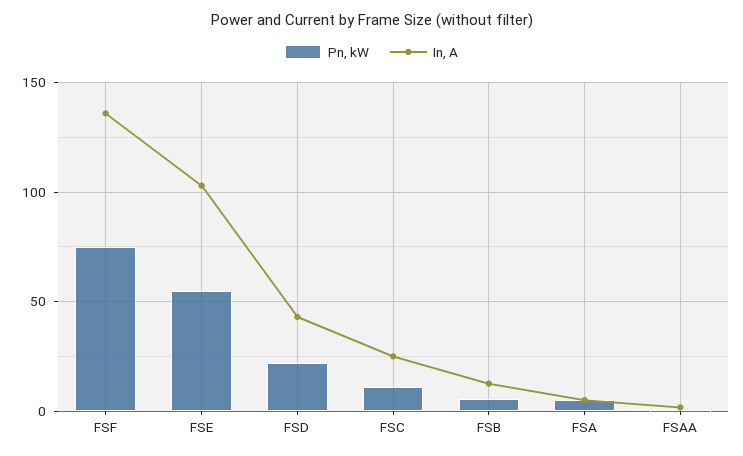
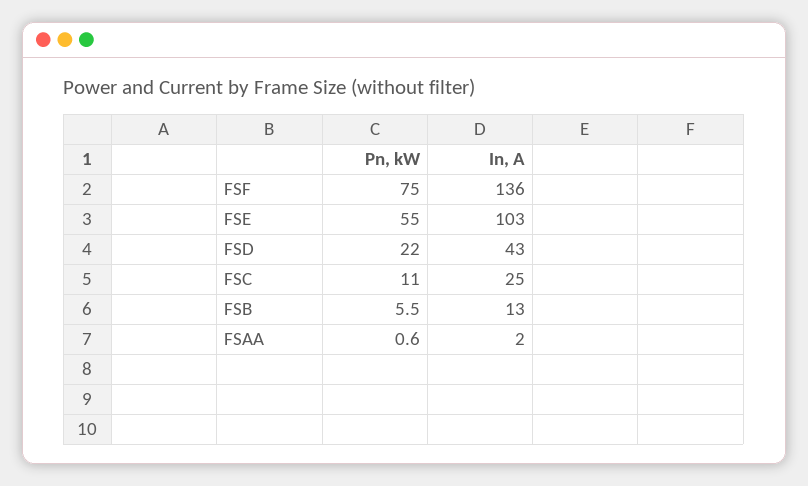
  {
    "Pn, kW": {
      "FSF": 75,
      "FSE": 55,
      "FSD": 22,
      "FSC": 11,
      "FSB": 5.5,
-     "FSA": 5,
      "FSAA": 0.6
    },
    "In, A": {
      "FSF": 136,
      "FSE": 103,
      "FSD": 43,
      "FSC": 25,
      "FSB": 13,
-     "FSA": 5,
      "FSAA": 2
    }
  }

